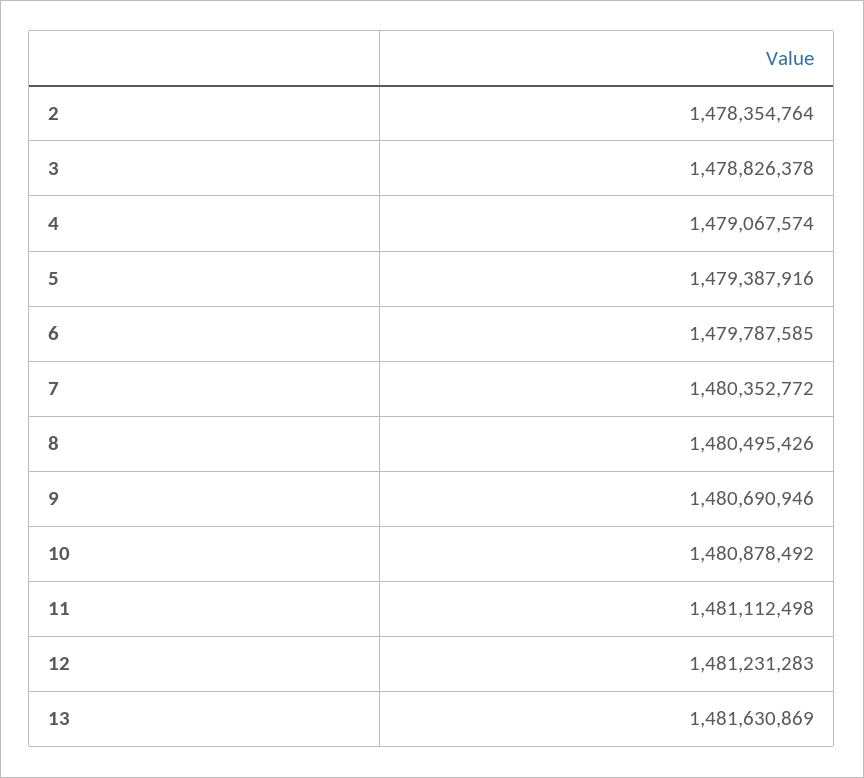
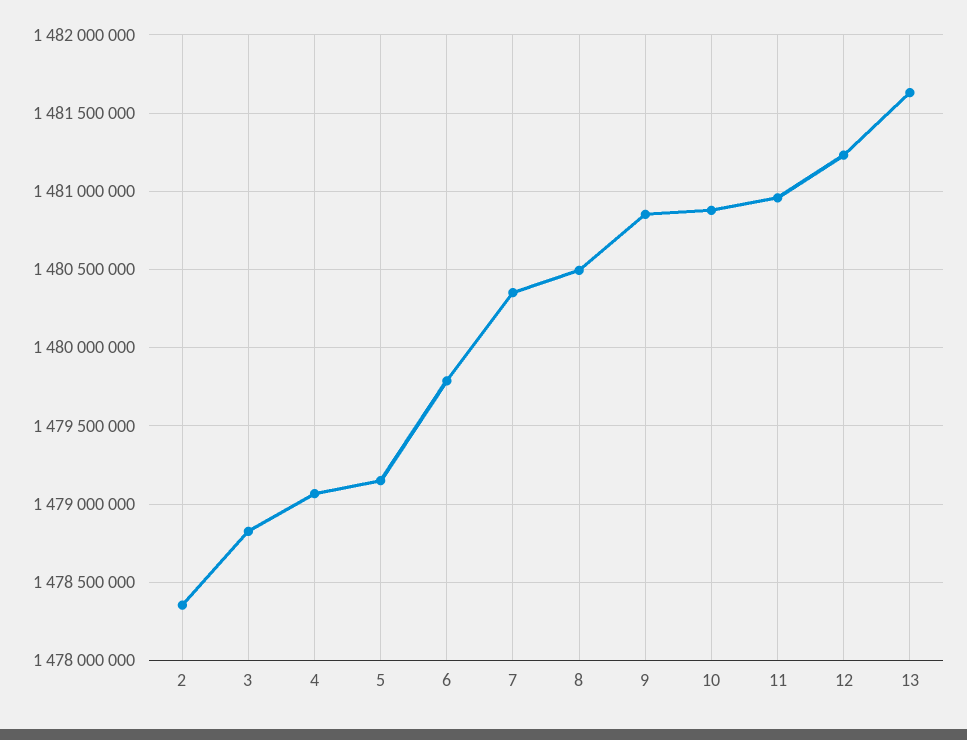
  {
    "2": 1478354764,
    "3": 1478826378,
    "4": 1479067574,
-   "5": 1479387916,
+   "5": 1479150000,
    "6": 1479787585,
    "7": 1480352772,
    "8": 1480495426,
-   "9": 1480690946,
+   "9": 1480850000,
    "10": 1480878492,
-   "11": 1481112498,
+   "11": 1480950000,
    "12": 1481231283,
    "13": 1481630869
  }

